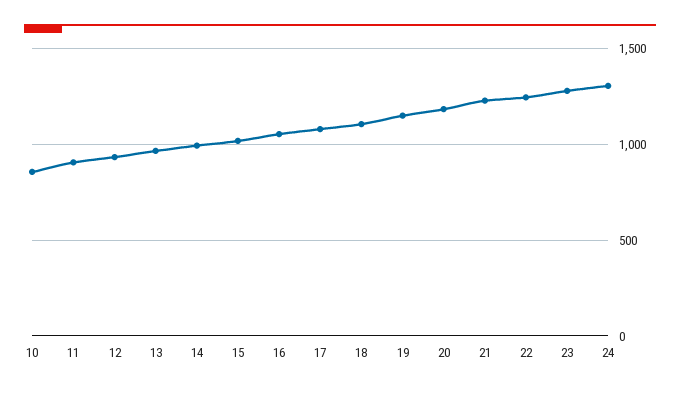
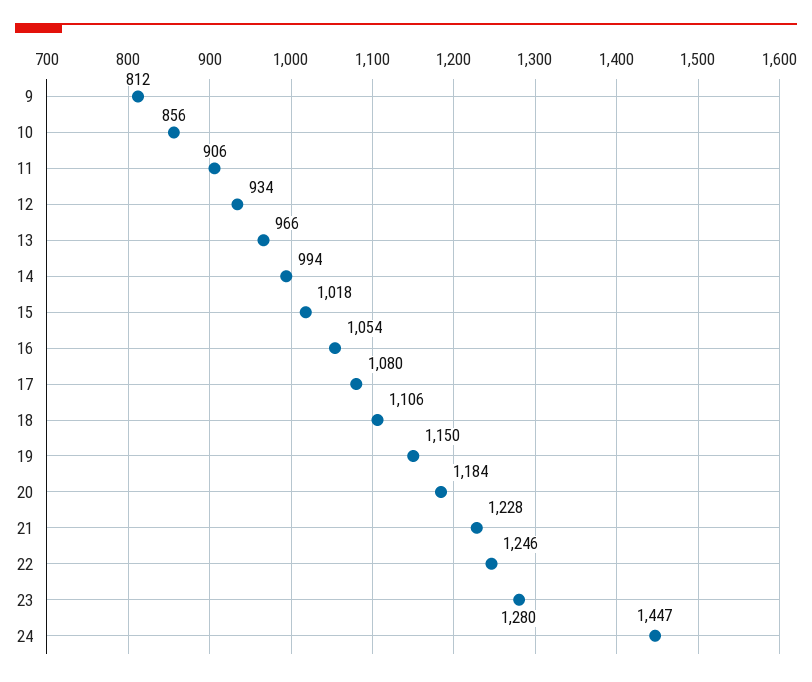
  {
    "10": 856,
    "11": 906,
    "12": 934,
    "13": 966,
    "14": 994,
    "15": 1018,
    "16": 1054,
    "17": 1080,
    "18": 1106,
    "19": 1150,
    "20": 1184,
    "21": 1228,
    "22": 1246,
    "23": 1280,
-   "24": 1300
+   "24": 1447,
+   "9": 812
  }

